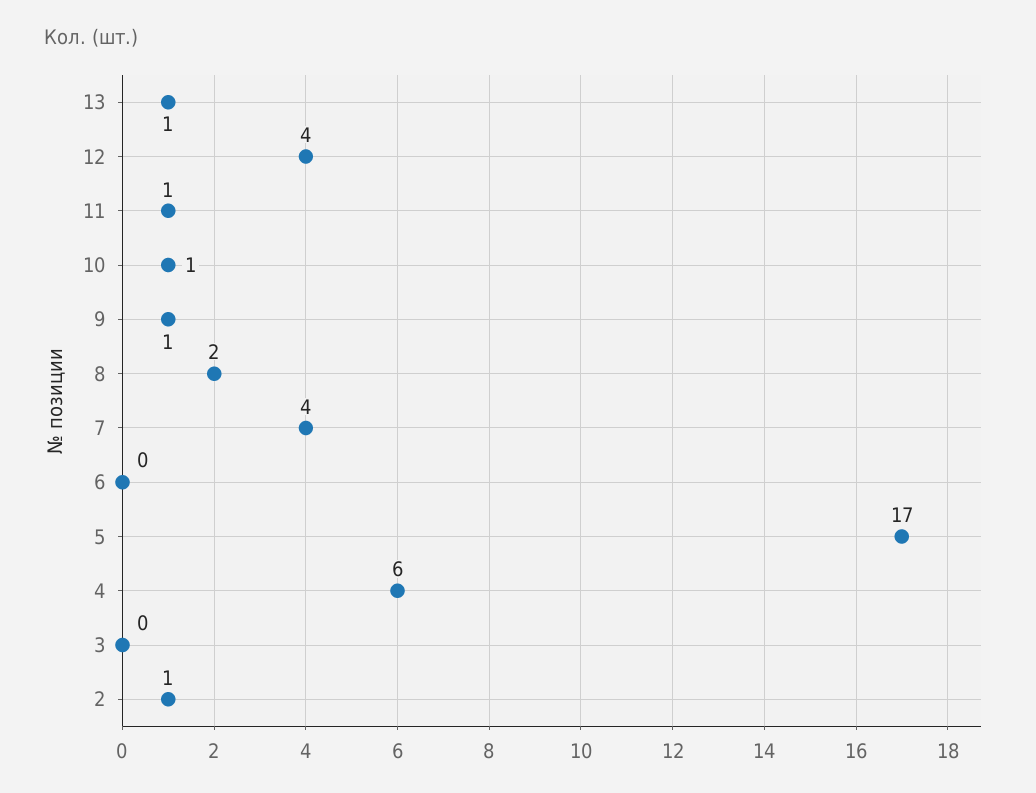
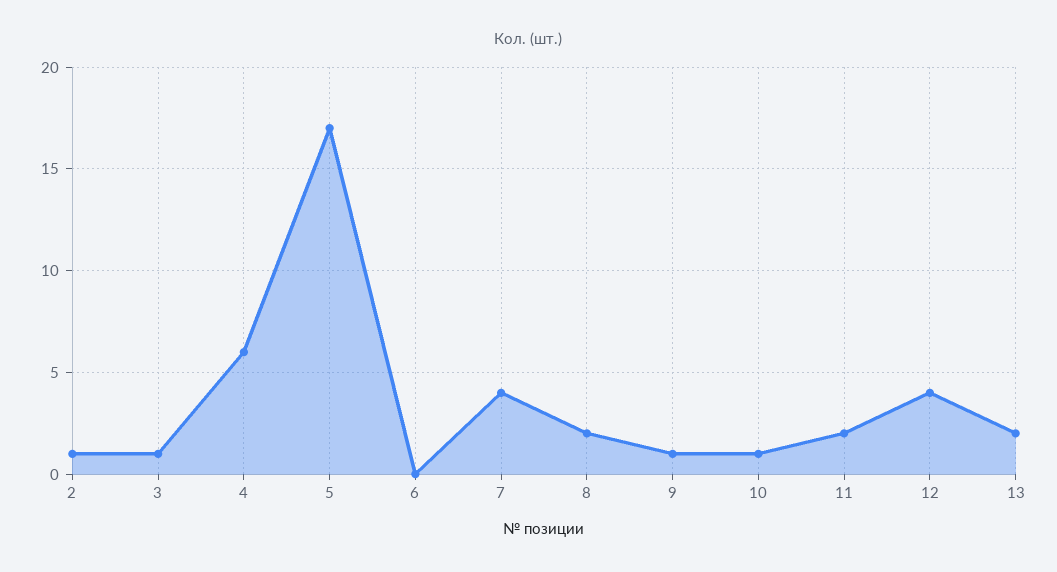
  {
-   "13": 1,
+   "13": 2,
    "12": 4,
-   "11": 1,
+   "11": 2,
    "10": 1,
    "9": 1,
    "8": 2,
    "7": 4,
    "6": 0,
    "5": 17,
    "4": 6,
-   "3": 0,
+   "3": 1,
    "2": 1
  }

